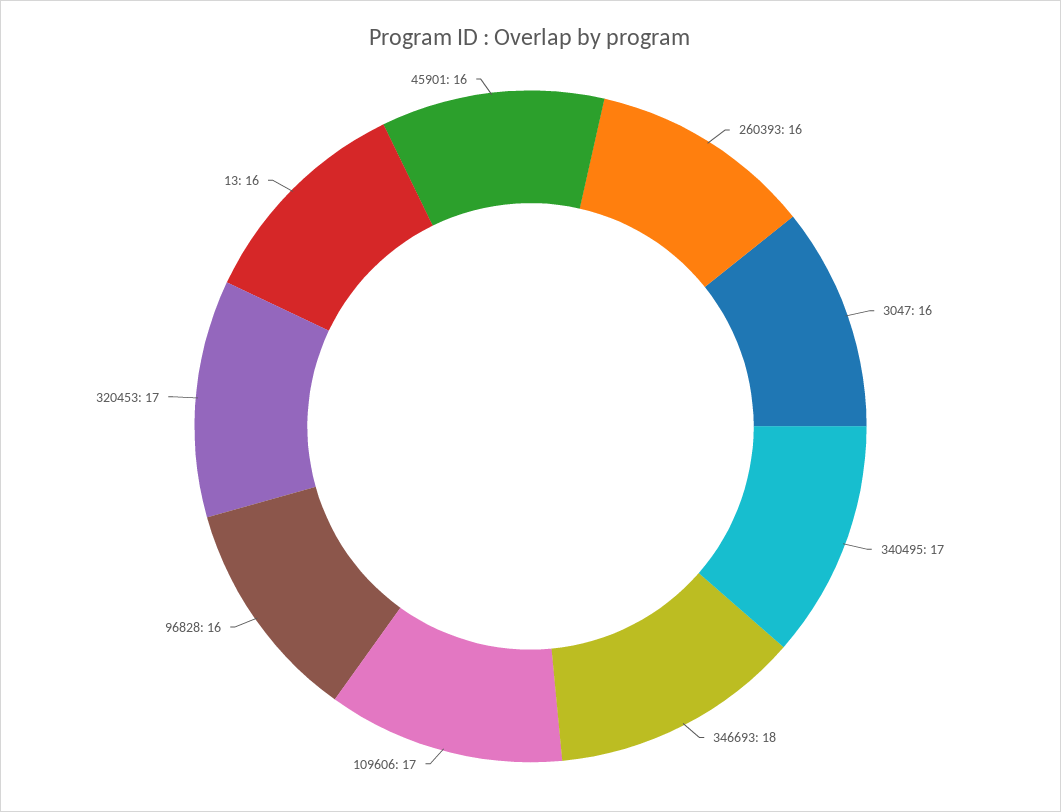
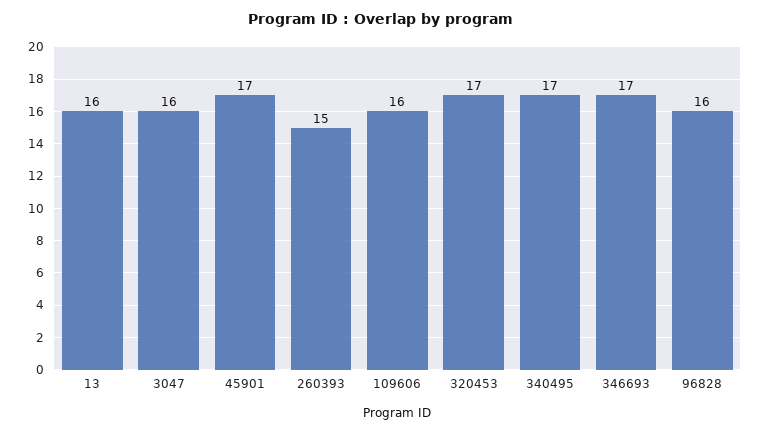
  {
-   "260393": 16,
+   "260393": 15,
    "3047": 16,
    "340495": 17,
-   "346693": 18,
+   "346693": 17,
-   "109606": 17,
+   "109606": 16,
    "96828": 16,
    "320453": 17,
    "13": 16,
-   "45901": 16
+   "45901": 17
  }

